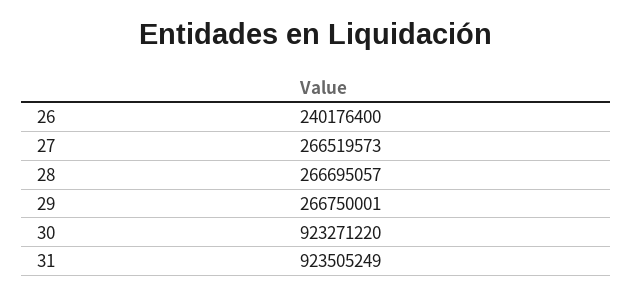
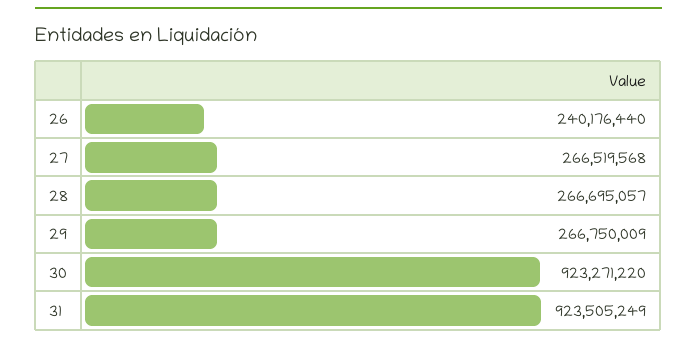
  {
-   "26": 240176400,
+   "26": 240176440,
-   "27": 266519573,
+   "27": 266519568,
    "28": 266695057,
-   "29": 266750001,
+   "29": 266750009,
    "30": 923271220,
    "31": 923505249
  }

